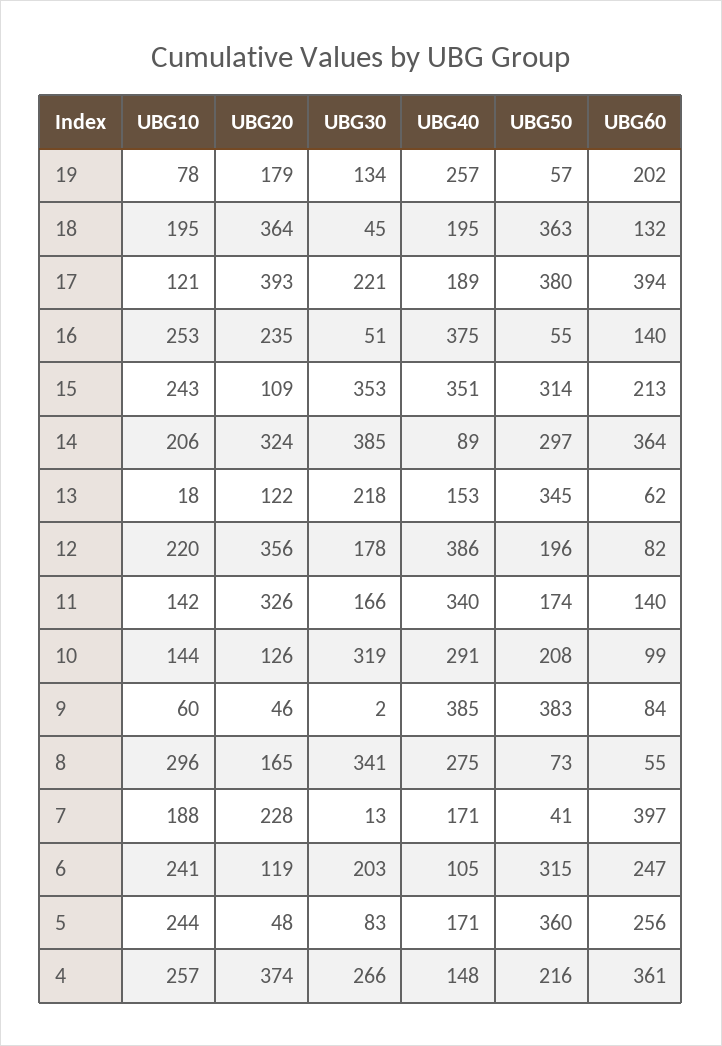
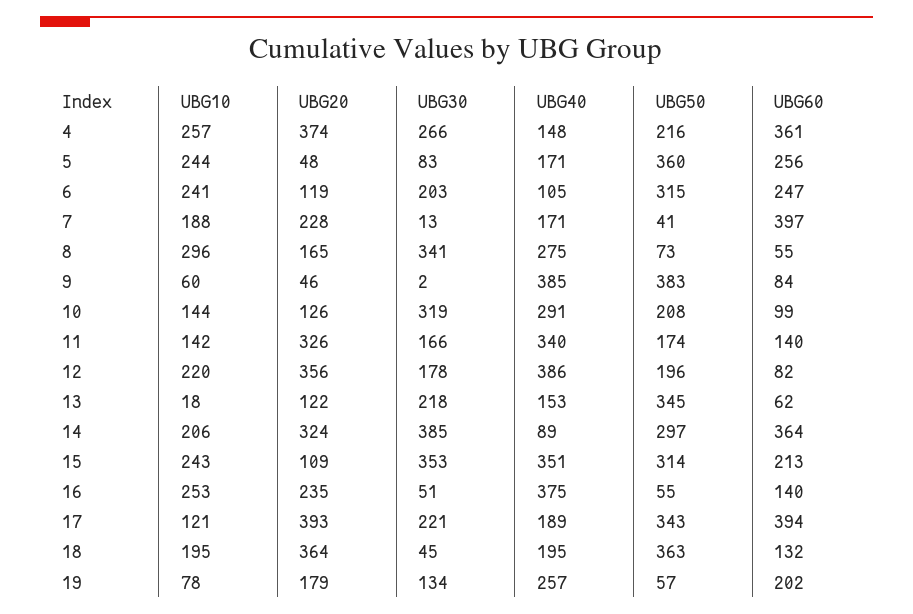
  {
    "UBG10": {
      "19": 78,
      "18": 195,
      "17": 121,
      "16": 253,
      "15": 243,
      "14": 206,
      "13": 18,
      "12": 220,
      "11": 142,
      "10": 144,
      "9": 60,
      "8": 296,
      "7": 188,
      "6": 241,
      "5": 244,
      "4": 257
    },
    "UBG20": {
      "19": 179,
      "18": 364,
      "17": 393,
      "16": 235,
      "15": 109,
      "14": 324,
      "13": 122,
      "12": 356,
      "11": 326,
      "10": 126,
      "9": 46,
      "8": 165,
      "7": 228,
      "6": 119,
      "5": 48,
      "4": 374
    },
    "UBG30": {
      "19": 134,
      "18": 45,
      "17": 221,
      "16": 51,
      "15": 353,
      "14": 385,
      "13": 218,
      "12": 178,
      "11": 166,
      "10": 319,
      "9": 2,
      "8": 341,
      "7": 13,
      "6": 203,
      "5": 83,
      "4": 266
    },
    "UBG40": {
      "19": 257,
      "18": 195,
      "17": 189,
      "16": 375,
      "15": 351,
      "14": 89,
      "13": 153,
      "12": 386,
      "11": 340,
      "10": 291,
      "9": 385,
      "8": 275,
      "7": 171,
      "6": 105,
      "5": 171,
      "4": 148
    },
    "UBG50": {
      "19": 57,
      "18": 363,
-     "17": 380,
+     "17": 343,
      "16": 55,
      "15": 314,
      "14": 297,
      "13": 345,
      "12": 196,
      "11": 174,
      "10": 208,
      "9": 383,
      "8": 73,
      "7": 41,
      "6": 315,
      "5": 360,
      "4": 216
    },
    "UBG60": {
      "19": 202,
      "18": 132,
      "17": 394,
      "16": 140,
      "15": 213,
      "14": 364,
      "13": 62,
      "12": 82,
      "11": 140,
      "10": 99,
      "9": 84,
      "8": 55,
      "7": 397,
      "6": 247,
      "5": 256,
      "4": 361
    }
  }

